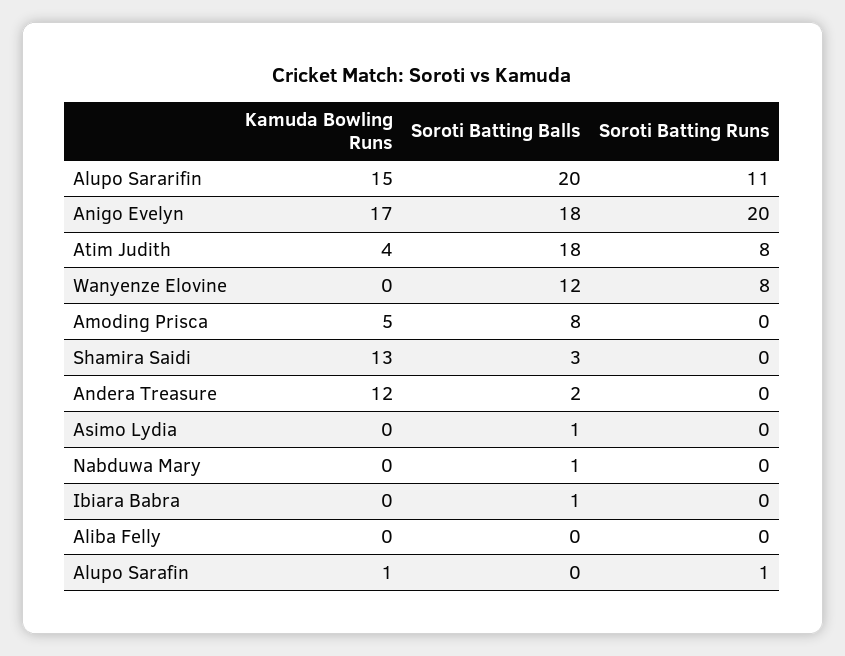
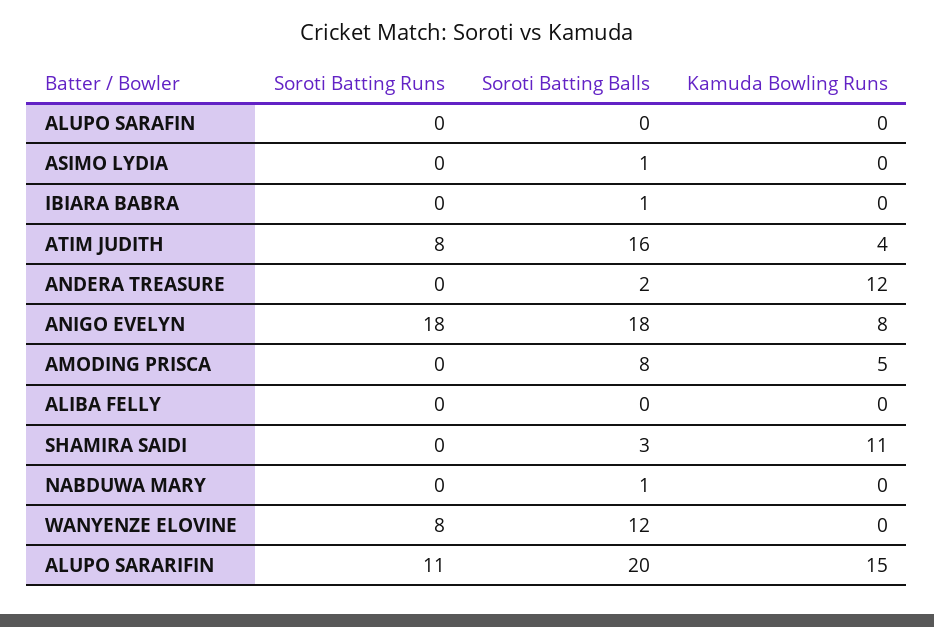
  {
    "Kamuda Bowling Runs": {
      "Alupo Sararifin": 15,
-     "Anigo Evelyn": 17,
+     "Anigo Evelyn": 8,
      "Atim Judith": 4,
      "Wanyenze Elovine": 0,
      "Amoding Prisca": 5,
-     "Shamira Saidi": 13,
+     "Shamira Saidi": 11,
      "Andera Treasure": 12,
      "Asimo Lydia": 0,
      "Nabduwa Mary": 0,
      "Ibiara Babra": 0,
      "Aliba Felly": 0,
-     "Alupo Sarafin": 1
+     "Alupo Sarafin": 0
    },
    "Soroti Batting Balls": {
      "Alupo Sararifin": 20,
      "Anigo Evelyn": 18,
-     "Atim Judith": 18,
+     "Atim Judith": 16,
      "Wanyenze Elovine": 12,
      "Amoding Prisca": 8,
      "Shamira Saidi": 3,
      "Andera Treasure": 2,
      "Asimo Lydia": 1,
      "Nabduwa Mary": 1,
      "Ibiara Babra": 1,
      "Aliba Felly": 0,
      "Alupo Sarafin": 0
    },
    "Soroti Batting Runs": {
      "Alupo Sararifin": 11,
-     "Anigo Evelyn": 20,
+     "Anigo Evelyn": 18,
      "Atim Judith": 8,
      "Wanyenze Elovine": 8,
      "Amoding Prisca": 0,
      "Shamira Saidi": 0,
      "Andera Treasure": 0,
      "Asimo Lydia": 0,
      "Nabduwa Mary": 0,
      "Ibiara Babra": 0,
      "Aliba Felly": 0,
-     "Alupo Sarafin": 1
+     "Alupo Sarafin": 0
    }
  }

